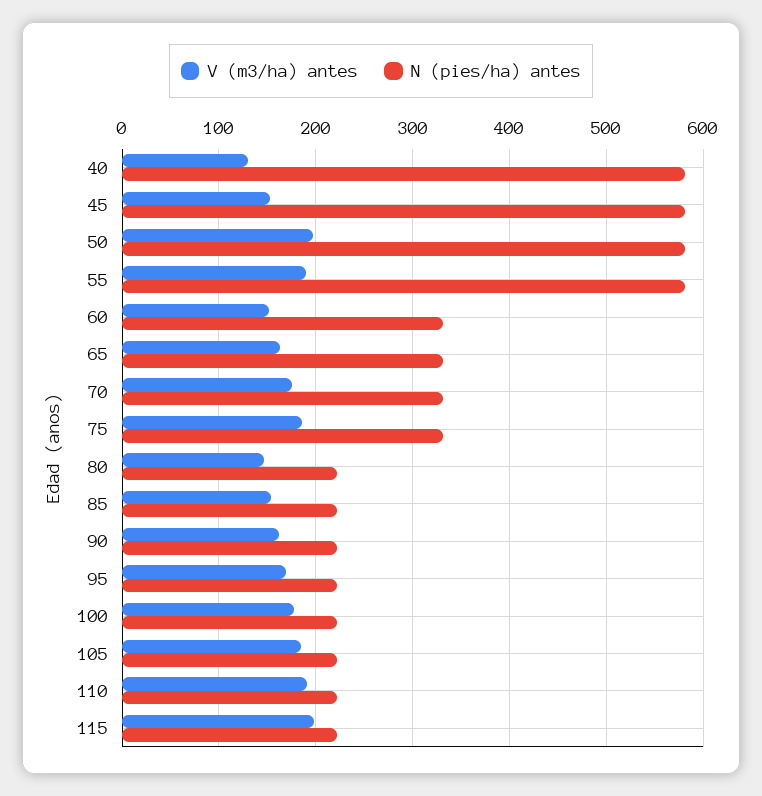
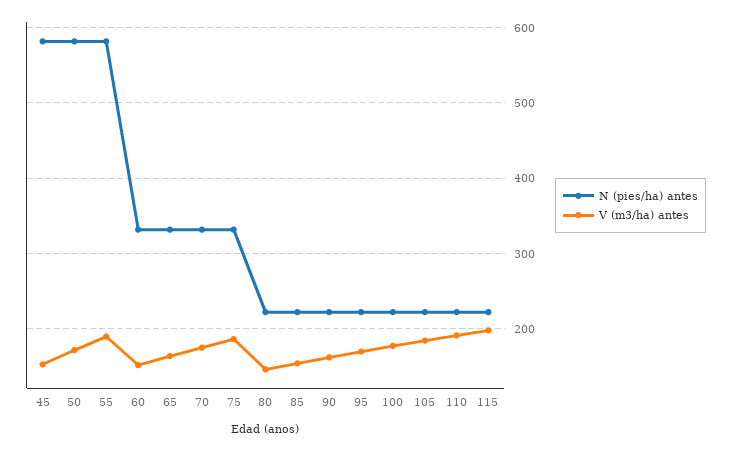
  {
    "V (m3/ha) antes": {
-     "40": 130,
      "45": 150,
-     "50": 200,
+     "50": 170,
      "55": 190,
      "60": 150,
      "65": 160,
      "70": 180,
      "75": 190,
      "80": 150,
      "85": 150,
      "90": 160,
      "95": 170,
      "100": 180,
      "105": 180,
      "110": 190,
      "115": 200
    },
    "N (pies/ha) antes": {
-     "40": 580,
      "45": 580,
      "50": 580,
      "55": 580,
      "60": 330,
      "65": 330,
      "70": 330,
      "75": 330,
      "80": 220,
      "85": 220,
      "90": 220,
      "95": 220,
      "100": 220,
      "105": 220,
      "110": 220,
      "115": 220
    }
  }

